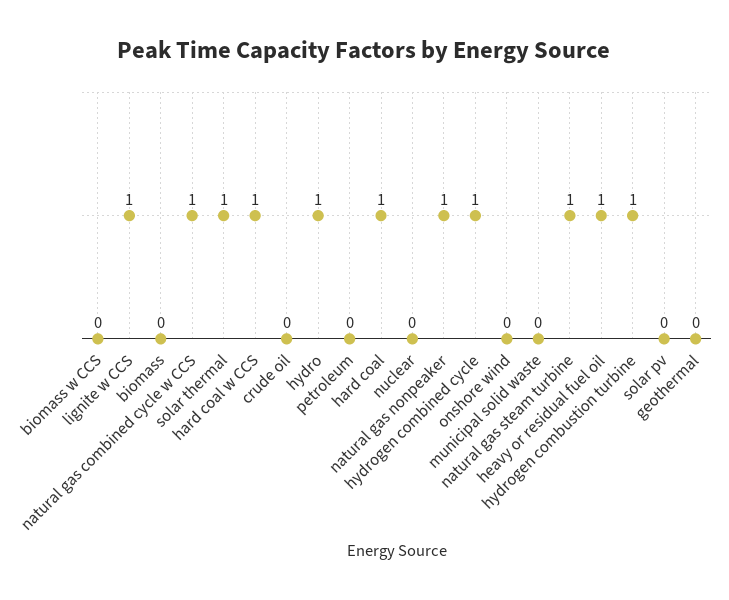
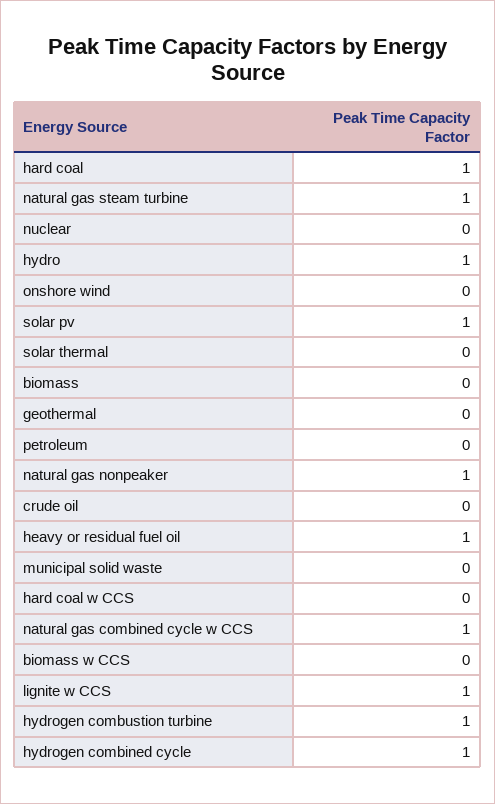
  {
    "biomass w CCS": 0,
    "lignite w CCS": 1,
    "biomass": 0,
    "natural gas combined cycle w CCS": 1,
-   "solar thermal": 1,
+   "solar thermal": 0,
-   "hard coal w CCS": 1,
+   "hard coal w CCS": 0,
    "crude oil": 0,
    "hydro": 1,
    "petroleum": 0,
    "hard coal": 1,
    "nuclear": 0,
    "natural gas nonpeaker": 1,
    "hydrogen combined cycle": 1,
    "onshore wind": 0,
    "municipal solid waste": 0,
    "natural gas steam turbine": 1,
    "heavy or residual fuel oil": 1,
    "hydrogen combustion turbine": 1,
-   "solar pv": 0,
+   "solar pv": 1,
    "geothermal": 0
  }

